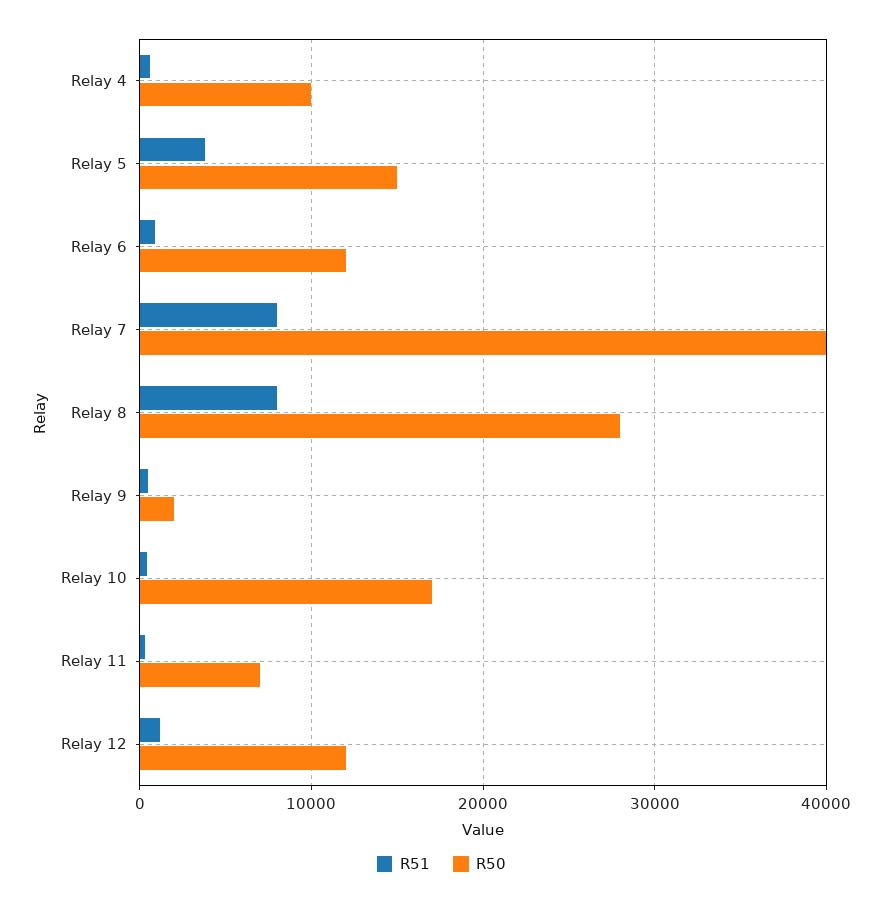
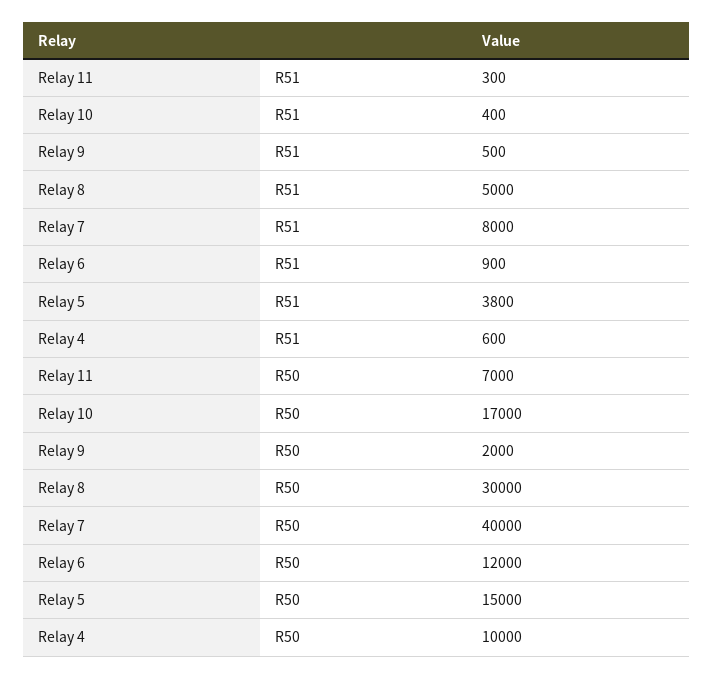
  {
    "R51": {
      "Relay 4": 600,
      "Relay 5": 3800,
      "Relay 6": 900,
      "Relay 7": 8000,
-     "Relay 8": 8000,
+     "Relay 8": 5000,
      "Relay 9": 500,
      "Relay 10": 400,
-     "Relay 11": 300,
+     "Relay 11": 300
-     "Relay 12": 1000
    },
    "R50": {
      "Relay 4": 10000,
      "Relay 5": 15000,
      "Relay 6": 12000,
      "Relay 7": 40000,
-     "Relay 8": 28000,
+     "Relay 8": 30000,
      "Relay 9": 2000,
      "Relay 10": 17000,
-     "Relay 11": 7000,
+     "Relay 11": 7000
-     "Relay 12": 12000
    }
  }

